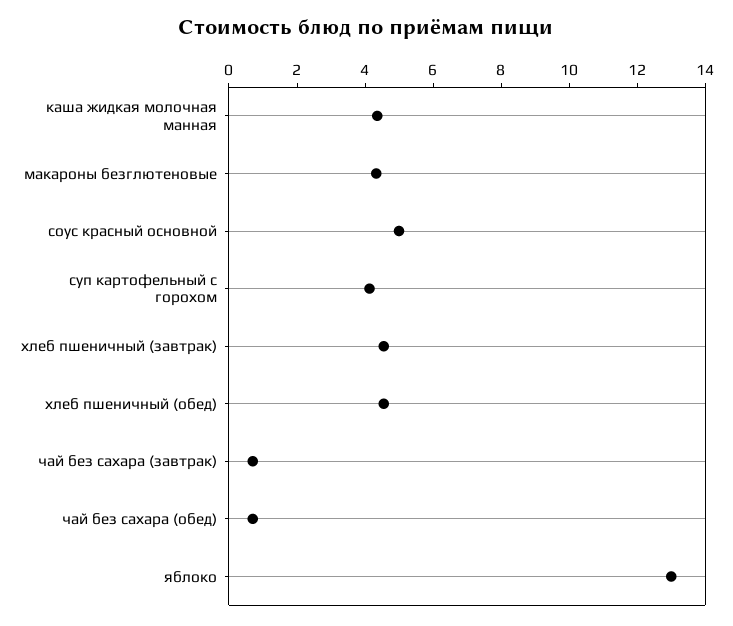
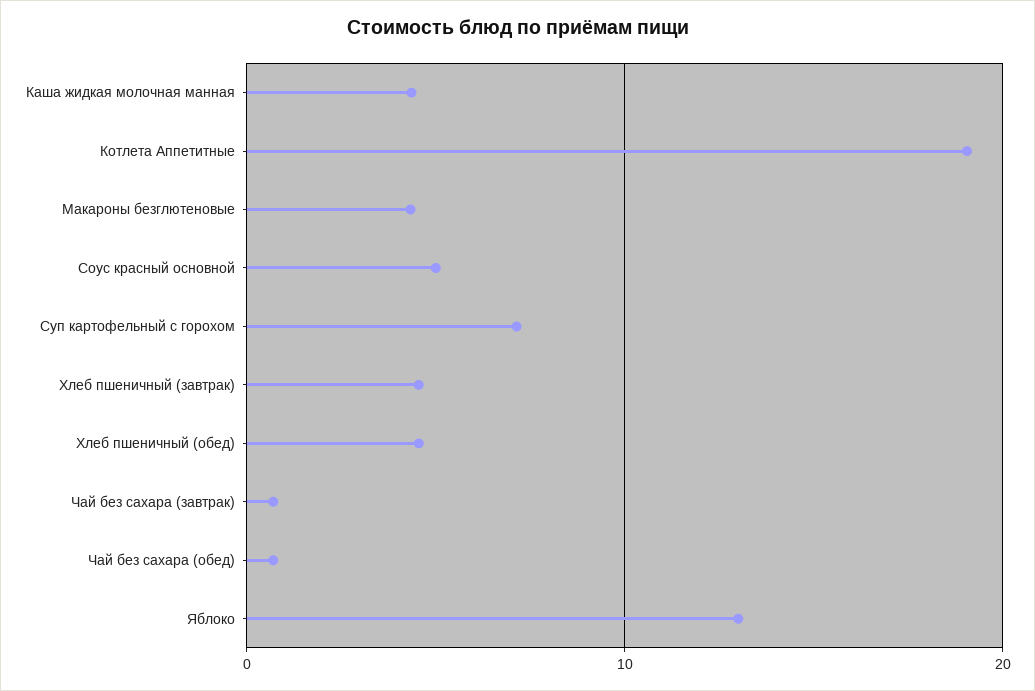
  {
    "каша жидкая молочная манная": 4.5,
    "макароны безглютеновые": 4.5,
    "соус красный основной": 5,
-   "суп картофельный с горохом": 4,
+   "суп картофельный с горохом": 7,
    "хлеб пшеничный (завтрак)": 4.5,
    "хлеб пшеничный (обед)": 4.5,
    "чай без сахара (завтрак)": 0.5,
    "чай без сахара (обед)": 0.5,
-   "яблоко": 13
+   "яблоко": 13,
+   "Котлета Аппетитные": 19
  }

